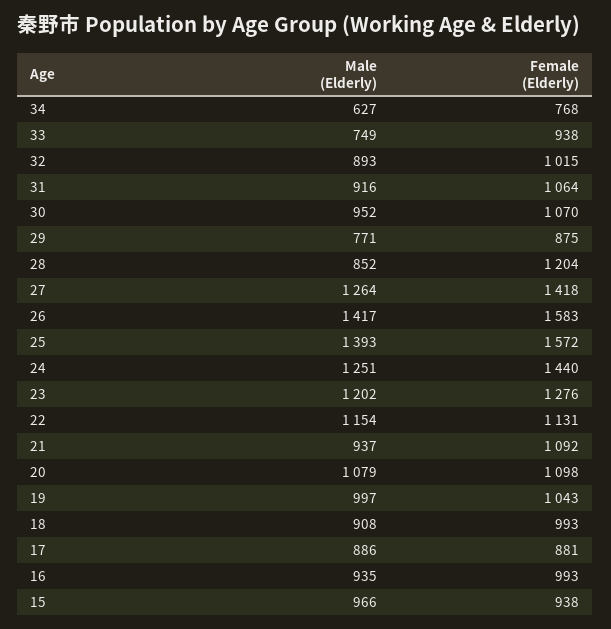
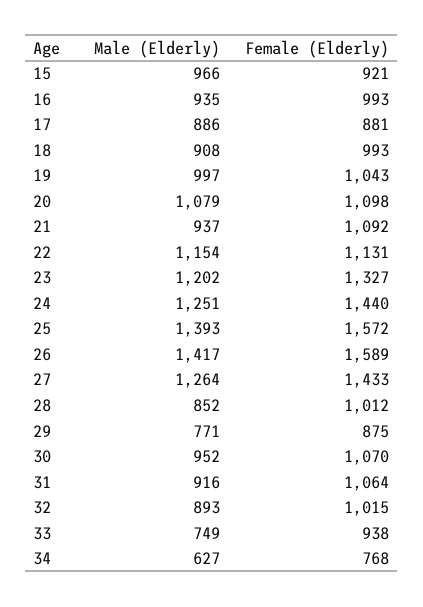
  {
    "Male (Elderly)": {
      "34": 627,
      "33": 749,
      "32": 893,
      "31": 916,
      "30": 952,
      "29": 771,
      "28": 852,
      "27": 1264,
      "26": 1417,
      "25": 1393,
      "24": 1251,
      "23": 1202,
      "22": 1154,
      "21": 937,
      "20": 1079,
      "19": 997,
      "18": 908,
      "17": 886,
      "16": 935,
      "15": 966
    },
    "Female (Elderly)": {
      "34": 768,
      "33": 938,
      "32": 1015,
      "31": 1064,
      "30": 1070,
      "29": 875,
-     "28": 1204,
+     "28": 1012,
-     "27": 1418,
+     "27": 1433,
-     "26": 1583,
+     "26": 1589,
      "25": 1572,
      "24": 1440,
-     "23": 1276,
+     "23": 1327,
      "22": 1131,
      "21": 1092,
      "20": 1098,
      "19": 1043,
      "18": 993,
      "17": 881,
      "16": 993,
-     "15": 938
+     "15": 921
    }
  }

